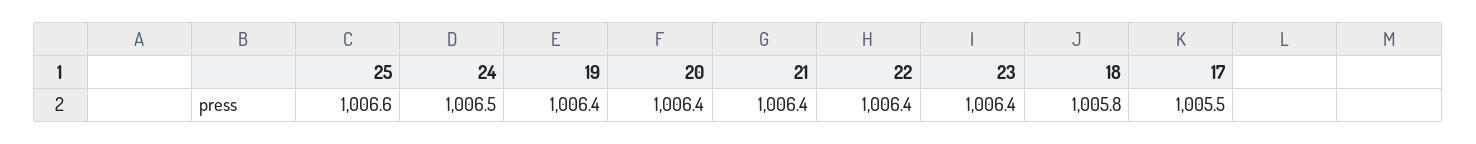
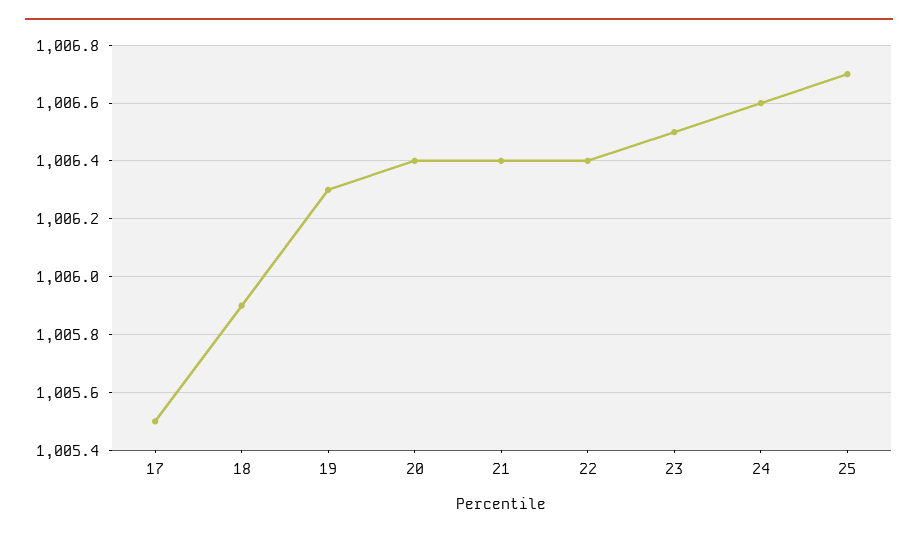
  {
-   "25": 1006.6,
+   "25": 1006.7,
-   "24": 1006.5,
+   "24": 1006.6,
-   "19": 1006.4,
+   "19": 1006.3,
    "20": 1006.4,
    "21": 1006.4,
    "22": 1006.4,
-   "23": 1006.4,
+   "23": 1006.5,
-   "18": 1005.8,
+   "18": 1005.9,
    "17": 1005.5
  }

